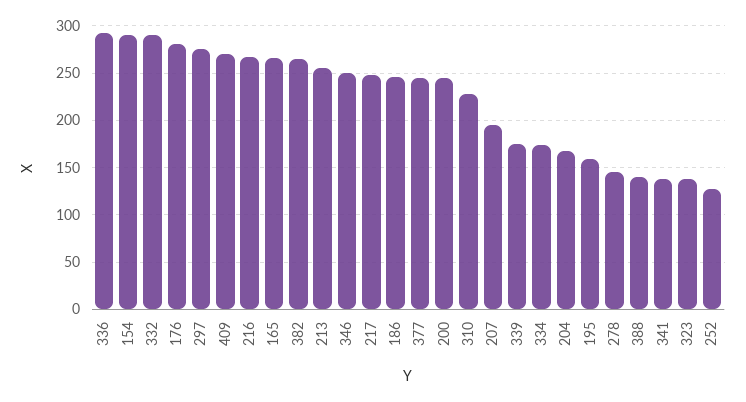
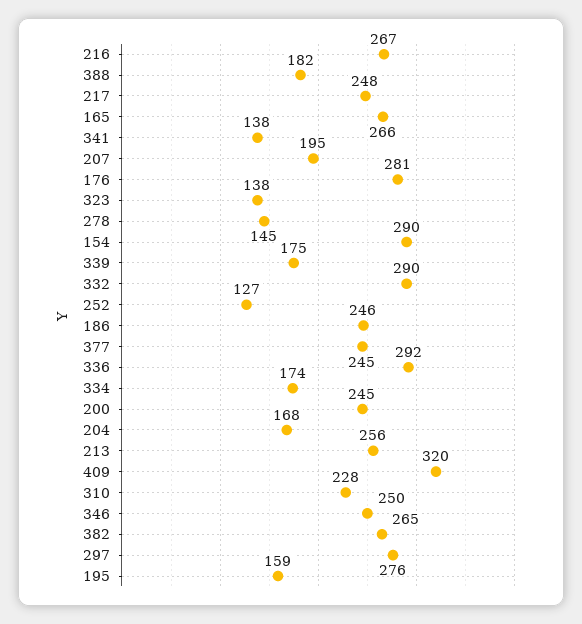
  {
    "336": 292,
    "154": 290,
    "332": 290,
    "176": 281,
    "297": 276,
-   "409": 270,
+   "409": 320,
    "216": 267,
    "165": 266,
    "382": 265,
    "213": 256,
    "346": 250,
    "217": 248,
    "186": 246,
    "377": 245,
    "200": 245,
    "310": 228,
    "207": 195,
    "339": 175,
    "334": 174,
    "204": 168,
    "195": 159,
    "278": 145,
-   "388": 140,
+   "388": 182,
    "341": 138,
    "323": 138,
    "252": 127
  }

